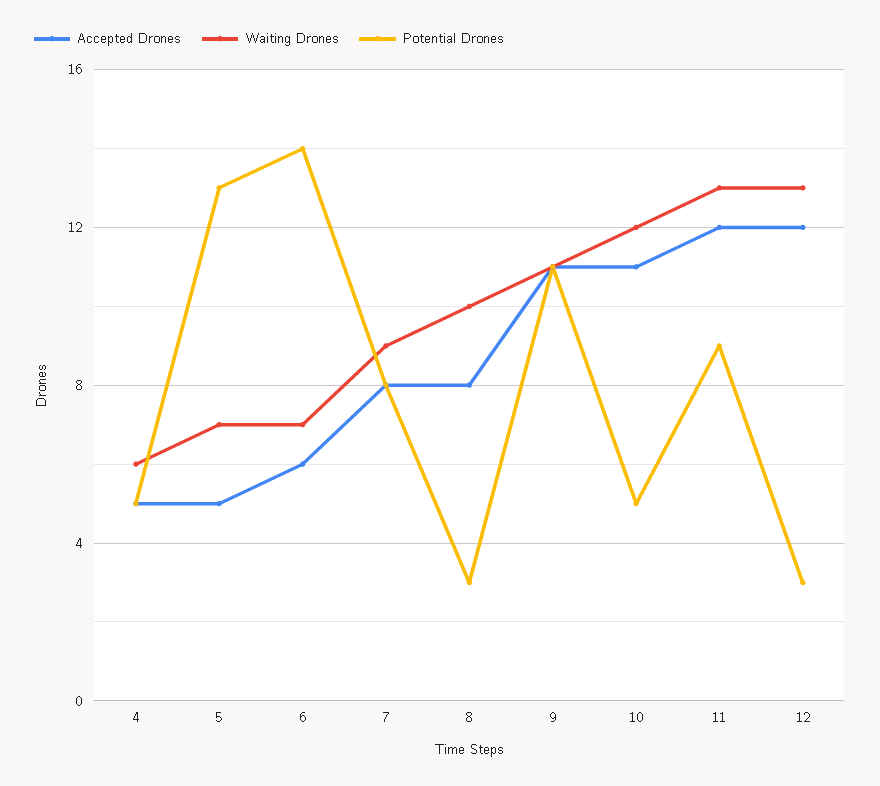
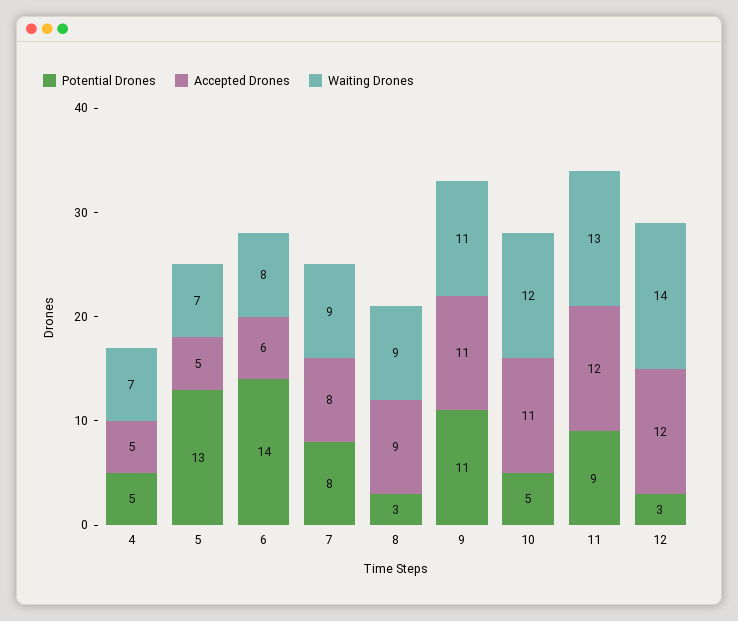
  {
    "Accepted Drones": {
      "4": 5,
      "5": 5,
      "6": 6,
      "7": 8,
-     "8": 8,
+     "8": 9,
      "9": 11,
      "10": 11,
      "11": 12,
      "12": 12
    },
    "Waiting Drones": {
-     "4": 6,
+     "4": 7,
      "5": 7,
-     "6": 7,
+     "6": 8,
      "7": 9,
-     "8": 10,
+     "8": 9,
      "9": 11,
      "10": 12,
      "11": 13,
-     "12": 13
+     "12": 14
    },
    "Potential Drones": {
      "4": 5,
      "5": 13,
      "6": 14,
      "7": 8,
      "8": 3,
      "9": 11,
      "10": 5,
      "11": 9,
      "12": 3
    }
  }

